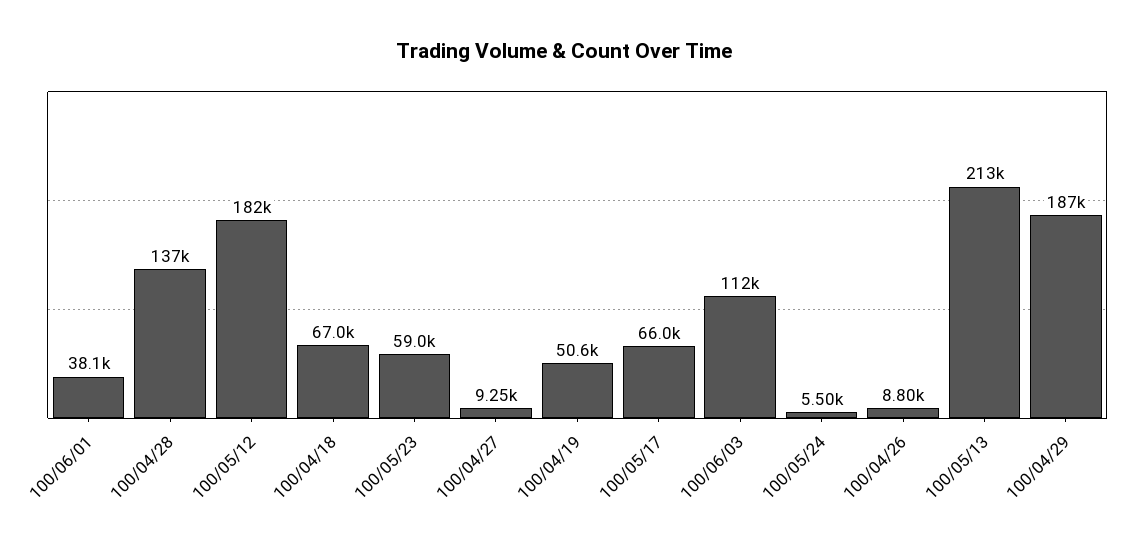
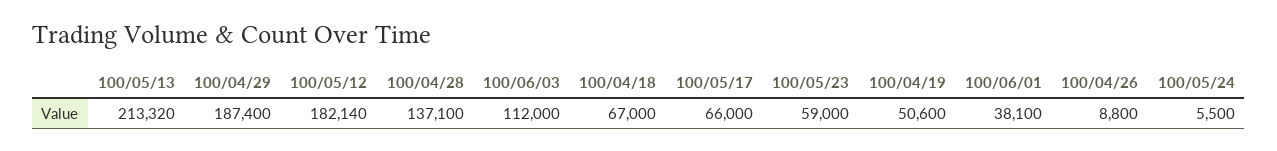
  {
    "100/06/01": 38100,
    "100/04/28": 137100,
    "100/05/12": 182140,
    "100/04/18": 67000,
    "100/05/23": 59000,
-   "100/04/27": 9250,
    "100/04/19": 50600,
    "100/05/17": 66000,
    "100/06/03": 112000,
    "100/05/24": 5500,
    "100/04/26": 8800,
    "100/05/13": 213320,
    "100/04/29": 187400
  }

